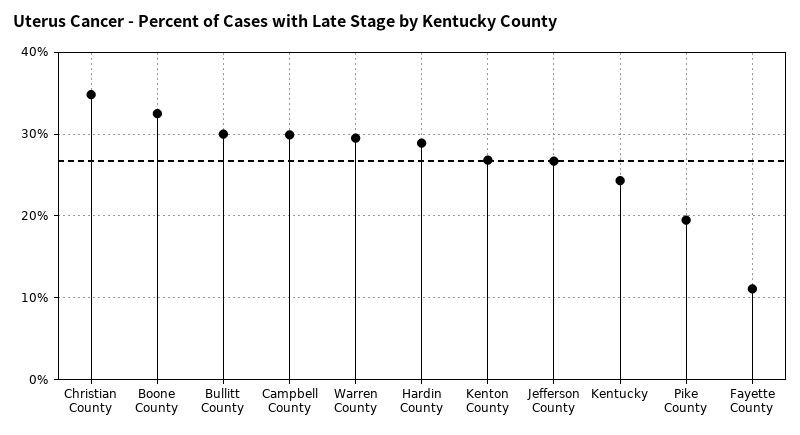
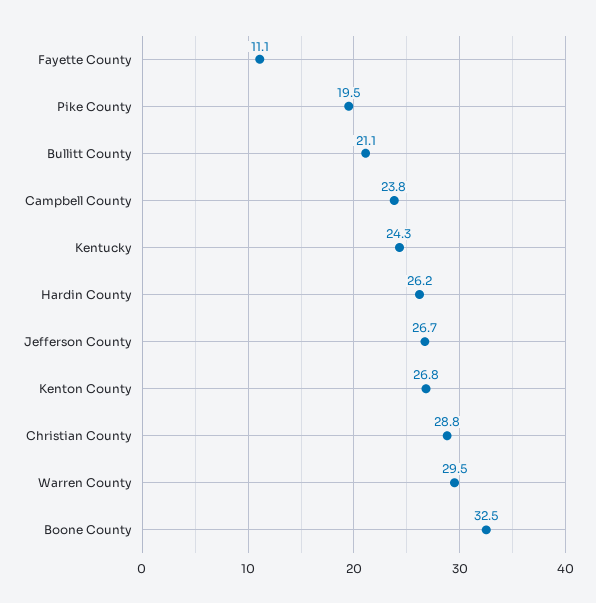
  {
-   "Christian County": 35,
+   "Christian County": 28.8,
    "Boone County": 32.5,
-   "Bullitt County": 30,
+   "Bullitt County": 21.1,
-   "Campbell County": 30,
+   "Campbell County": 23.8,
    "Warren County": 29.5,
-   "Hardin County": 29,
+   "Hardin County": 26.2,
    "Kenton County": 26.8,
    "Jefferson County": 26.7,
    "Kentucky": 24.3,
    "Pike County": 19.5,
    "Fayette County": 11.1
  }

